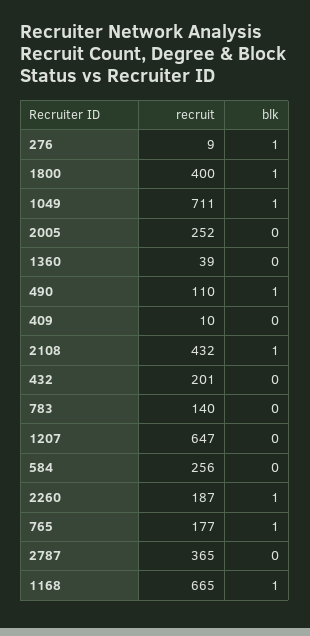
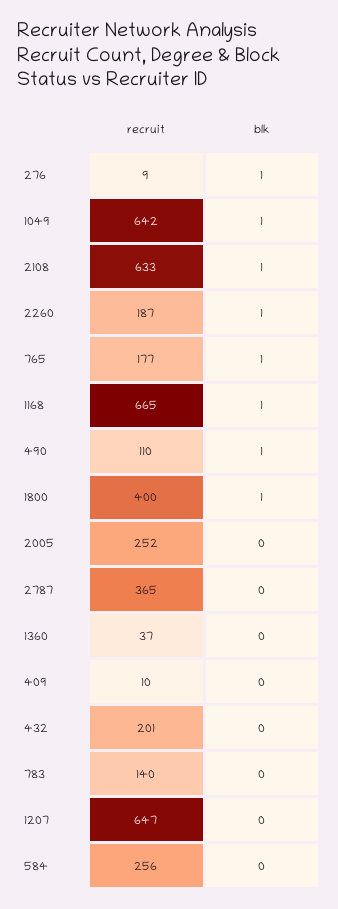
  {
    "recruit": {
      "276": 9,
      "1800": 400,
-     "1049": 711,
+     "1049": 642,
      "2005": 252,
-     "1360": 39,
+     "1360": 37,
      "490": 110,
      "409": 10,
-     "2108": 432,
+     "2108": 633,
      "432": 201,
      "783": 140,
      "1207": 647,
      "584": 256,
      "2260": 187,
      "765": 177,
      "2787": 365,
      "1168": 665
    },
    "blk": {
      "276": 1,
      "1800": 1,
      "1049": 1,
      "2005": 0,
      "1360": 0,
      "490": 1,
      "409": 0,
      "2108": 1,
      "432": 0,
      "783": 0,
      "1207": 0,
      "584": 0,
      "2260": 1,
      "765": 1,
      "2787": 0,
      "1168": 1
    }
  }

